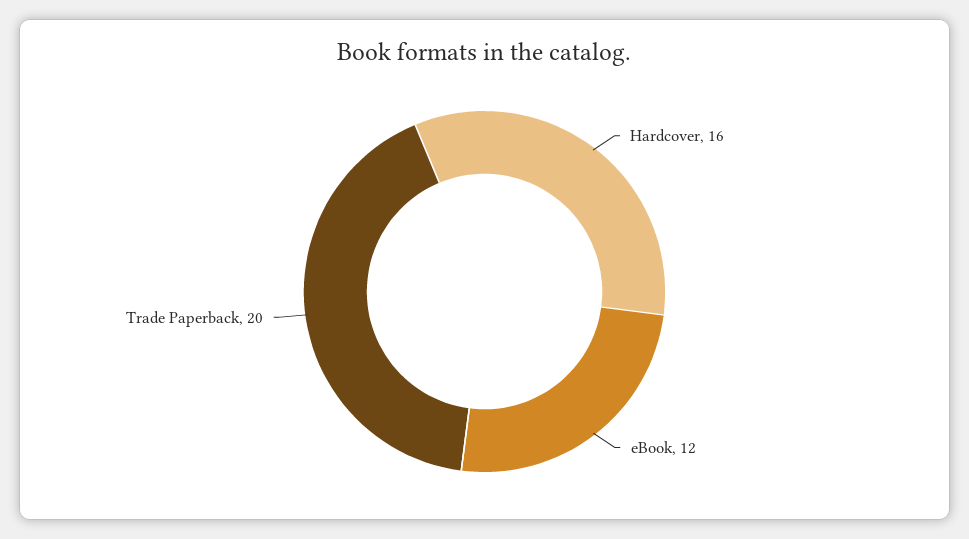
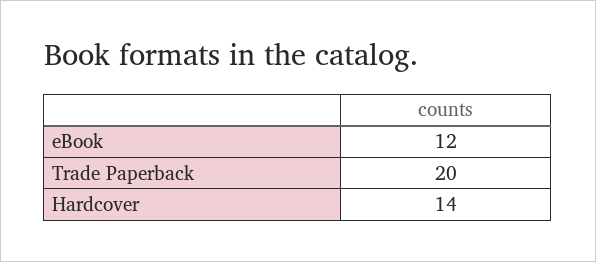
  {
-   "Hardcover": 16,
+   "Hardcover": 14,
    "eBook": 12,
    "Trade Paperback": 20
  }

